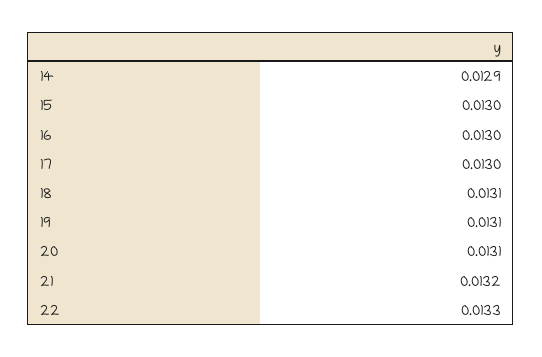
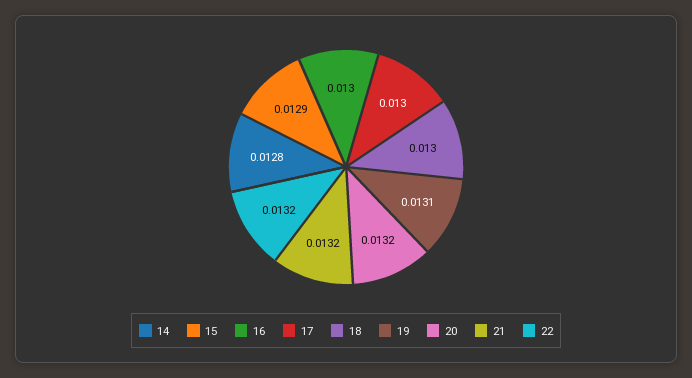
  {
-   "14": 0.0129,
+   "14": 0.0128,
-   "15": 0.013,
+   "15": 0.0129,
    "16": 0.013,
    "17": 0.013,
-   "18": 0.0131,
+   "18": 0.013,
    "19": 0.0131,
-   "20": 0.0131,
+   "20": 0.0132,
    "21": 0.0132,
-   "22": 0.0133
+   "22": 0.0132
  }

